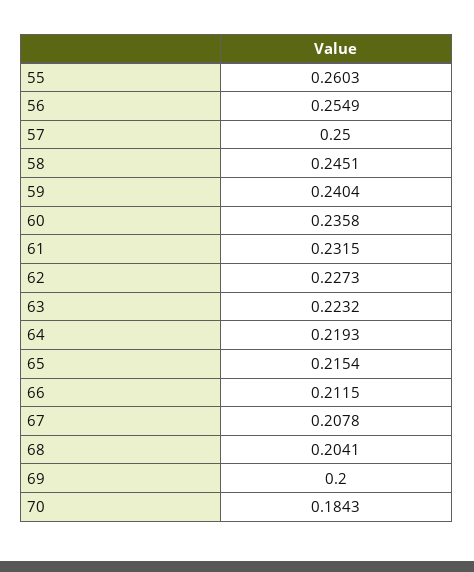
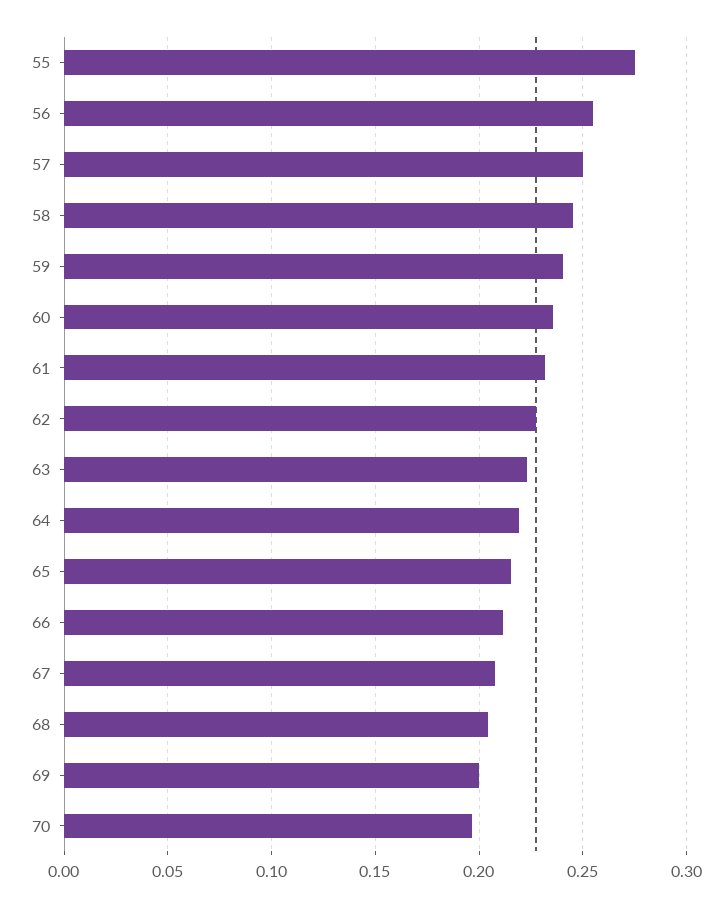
  {
-   "55": 0.2603,
+   "55": 0.275,
    "56": 0.2549,
    "57": 0.25,
    "58": 0.2451,
    "59": 0.2404,
    "60": 0.2358,
    "61": 0.2315,
    "62": 0.2273,
    "63": 0.2232,
    "64": 0.2193,
    "65": 0.2154,
    "66": 0.2115,
    "67": 0.2078,
    "68": 0.2041,
    "69": 0.2,
-   "70": 0.1843
+   "70": 0.195
  }

